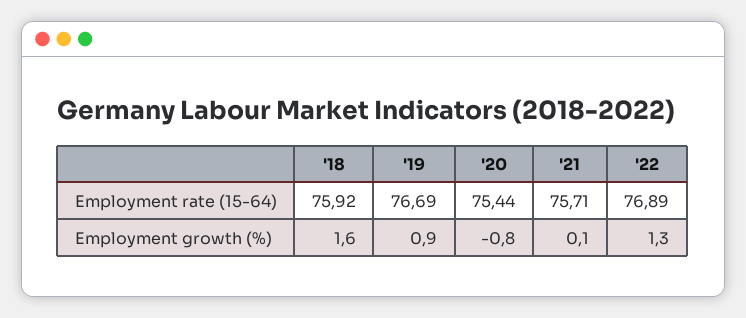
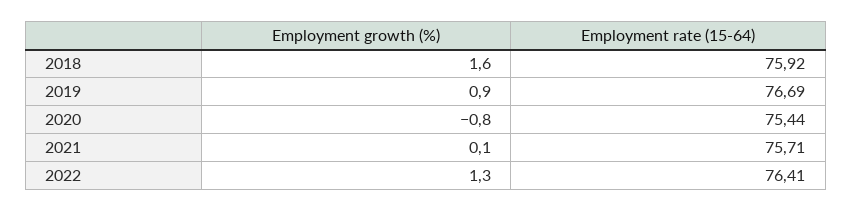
  {
    "'18": {
      "Employment rate (15-64)": 75.92,
      "Employment growth (%)": 1.6
    },
    "'19": {
      "Employment rate (15-64)": 76.69,
      "Employment growth (%)": 0.9
    },
    "'20": {
      "Employment rate (15-64)": 75.44,
      "Employment growth (%)": -0.8
    },
    "'21": {
      "Employment rate (15-64)": 75.71,
      "Employment growth (%)": 0.1
    },
    "'22": {
-     "Employment rate (15-64)": 76.89,
+     "Employment rate (15-64)": 76.41,
      "Employment growth (%)": 1.3
    }
  }

